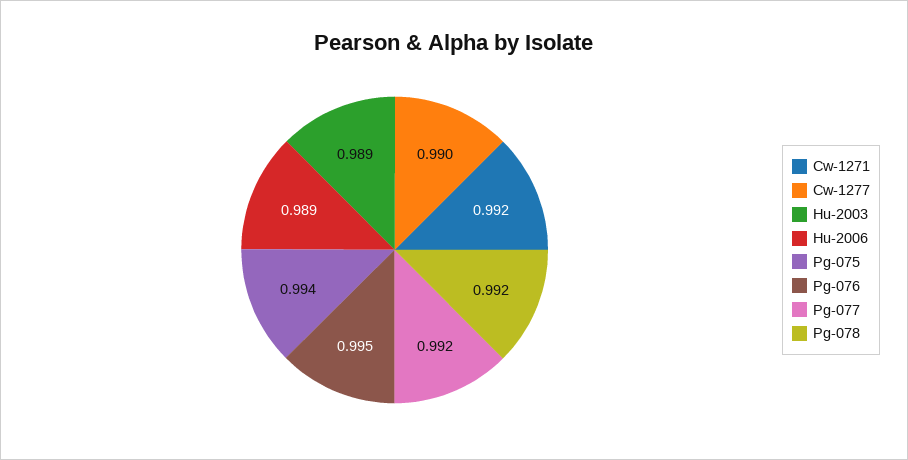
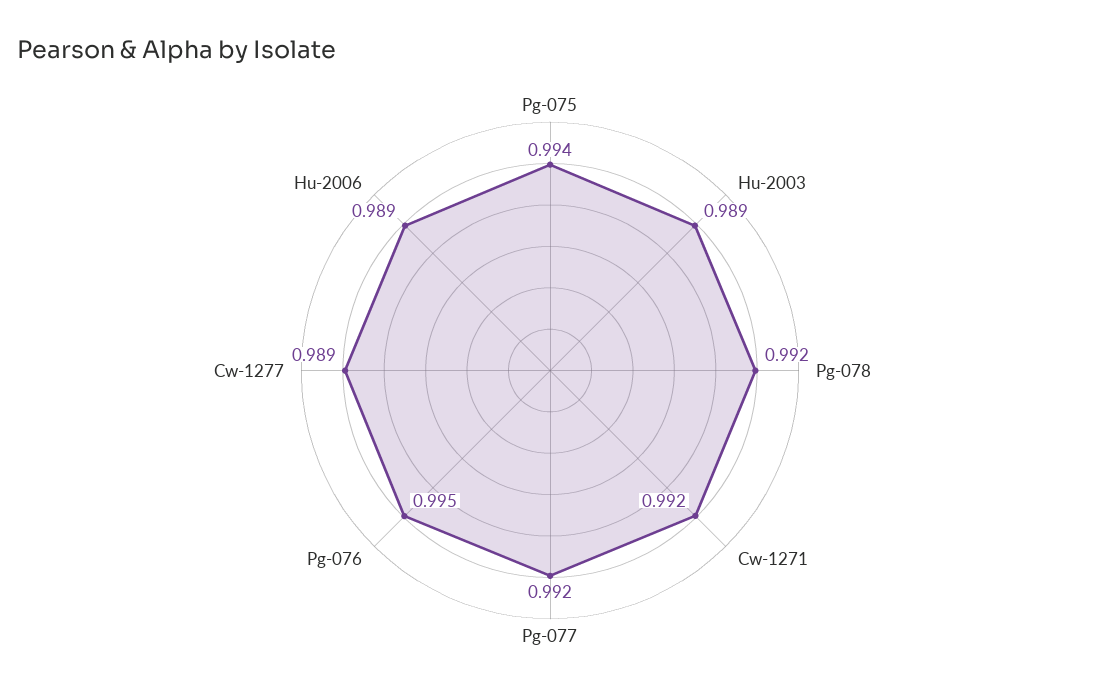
  {
    "Cw-1271": 0.992,
-   "Cw-1277": 0.99,
+   "Cw-1277": 0.989,
    "Hu-2003": 0.989,
    "Hu-2006": 0.989,
    "Pg-075": 0.994,
    "Pg-076": 0.995,
    "Pg-077": 0.992,
    "Pg-078": 0.992
  }

